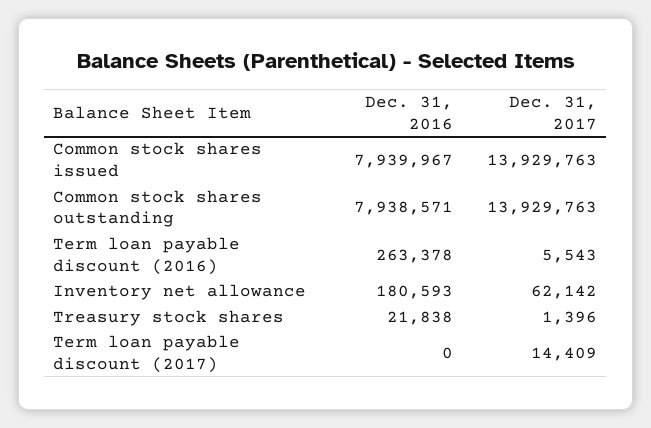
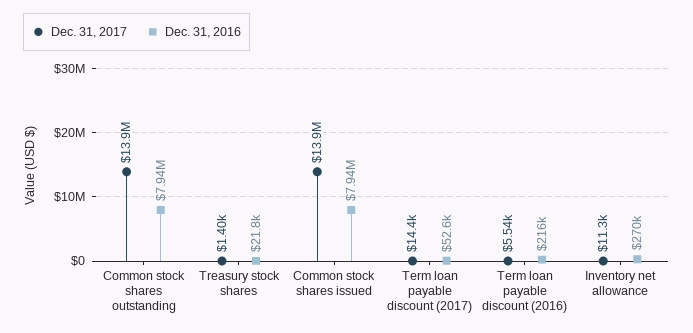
  {
    "Dec. 31, 2016": {
      "Common stock shares issued": 7939967,
      "Common stock shares outstanding": 7938571,
-     "Term loan payable discount (2016)": 263378,
+     "Term loan payable discount (2016)": 216000,
-     "Inventory net allowance": 180593,
+     "Inventory net allowance": 270000,
      "Treasury stock shares": 21838,
-     "Term loan payable discount (2017)": 0
+     "Term loan payable discount (2017)": 52600
    },
    "Dec. 31, 2017": {
      "Common stock shares issued": 13929763,
      "Common stock shares outstanding": 13929763,
      "Term loan payable discount (2016)": 5543,
-     "Inventory net allowance": 62142,
+     "Inventory net allowance": 11300,
      "Treasury stock shares": 1396,
      "Term loan payable discount (2017)": 14409
    }
  }

